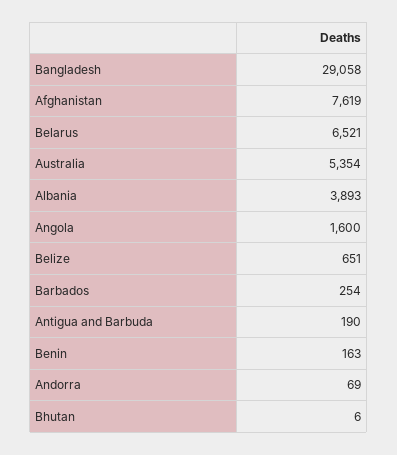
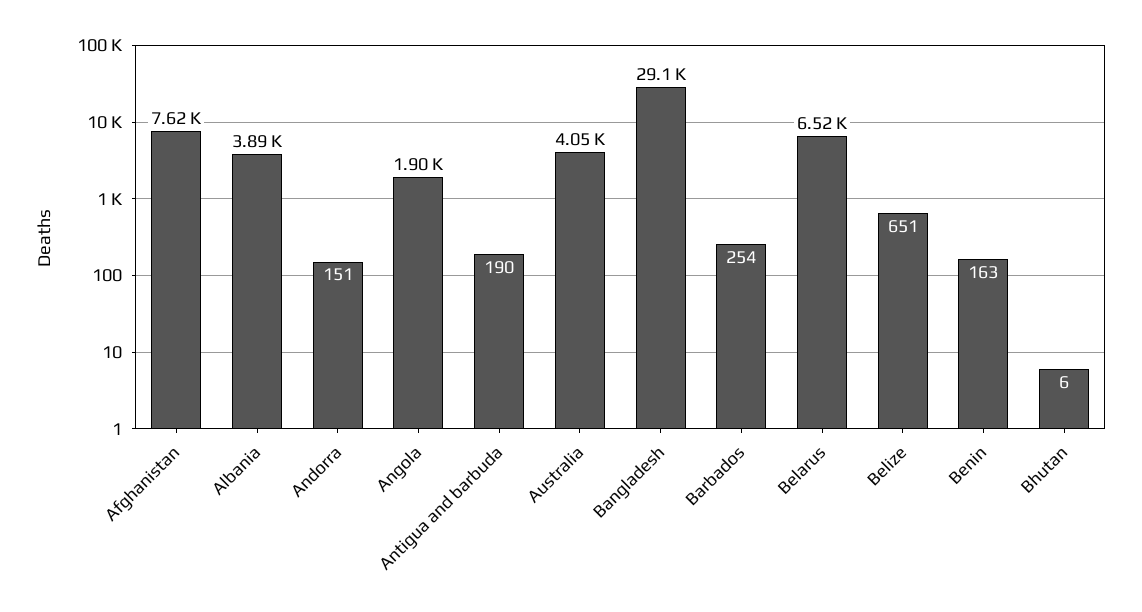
  {
    "Bangladesh": 29058,
    "Afghanistan": 7619,
    "Belarus": 6521,
-   "Australia": 5354,
+   "Australia": 4050,
    "Albania": 3893,
-   "Angola": 1600,
+   "Angola": 1900,
    "Belize": 651,
    "Barbados": 254,
    "Antigua and Barbuda": 190,
    "Benin": 163,
-   "Andorra": 69,
+   "Andorra": 151,
    "Bhutan": 6
  }

